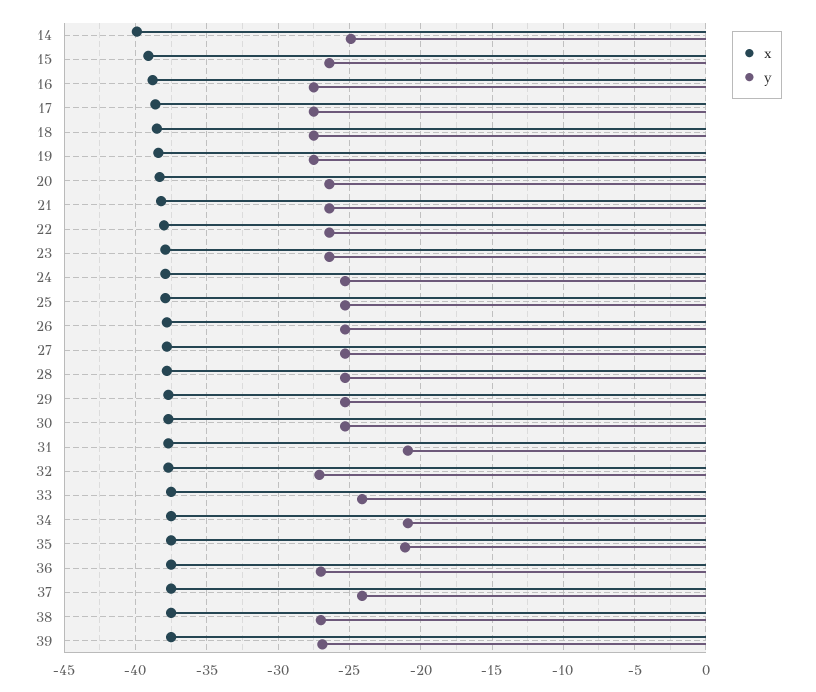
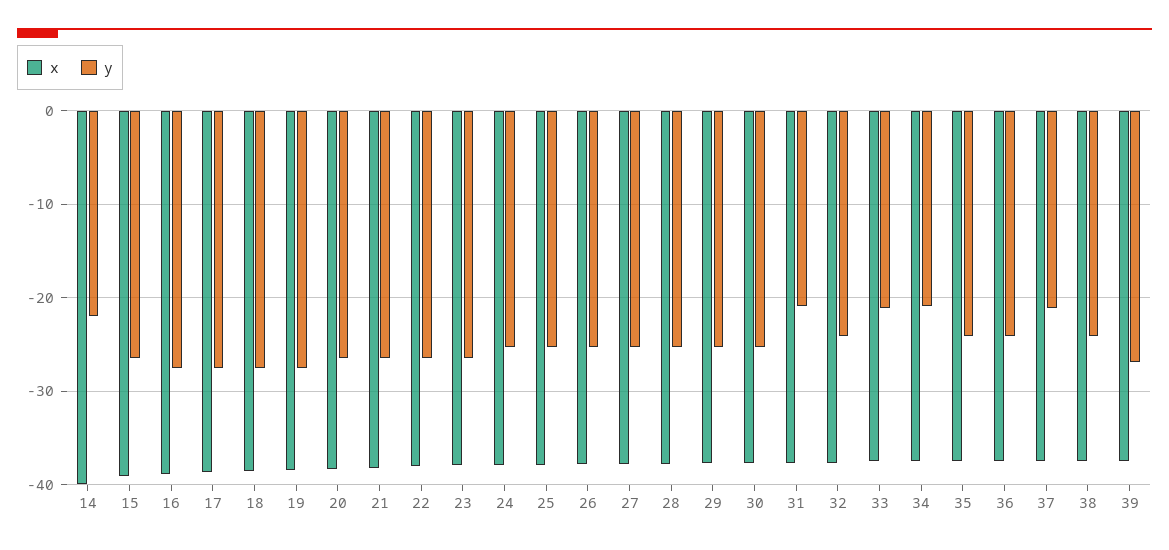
  {
    "x": {
      "14": -40,
      "15": -39,
      "16": -39,
      "17": -38.5,
      "18": -38.5,
      "19": -38.5,
      "20": -38.5,
      "21": -38,
      "22": -38,
      "23": -38,
      "24": -38,
      "25": -38,
      "26": -38,
      "27": -38,
      "28": -38,
      "29": -37.5,
      "30": -37.5,
      "31": -37.5,
      "32": -37.5,
      "33": -37.5,
      "34": -37.5,
      "35": -37.5,
      "36": -37.5,
      "37": -37.5,
      "38": -37.5,
      "39": -37.5
    },
    "y": {
-     "14": -25,
+     "14": -22,
      "15": -26.5,
      "16": -27.5,
      "17": -27.5,
      "18": -27.5,
      "19": -27.5,
      "20": -26.5,
      "21": -26.5,
      "22": -26.5,
      "23": -26.5,
      "24": -25.5,
      "25": -25.5,
      "26": -25.5,
      "27": -25.5,
      "28": -25.5,
      "29": -25.5,
      "30": -25.5,
      "31": -21,
-     "32": -27,
+     "32": -24,
-     "33": -24,
+     "33": -21,
      "34": -21,
-     "35": -21,
+     "35": -24,
-     "36": -27,
+     "36": -24,
-     "37": -24,
+     "37": -21,
-     "38": -27,
+     "38": -24,
      "39": -27
    }
  }

